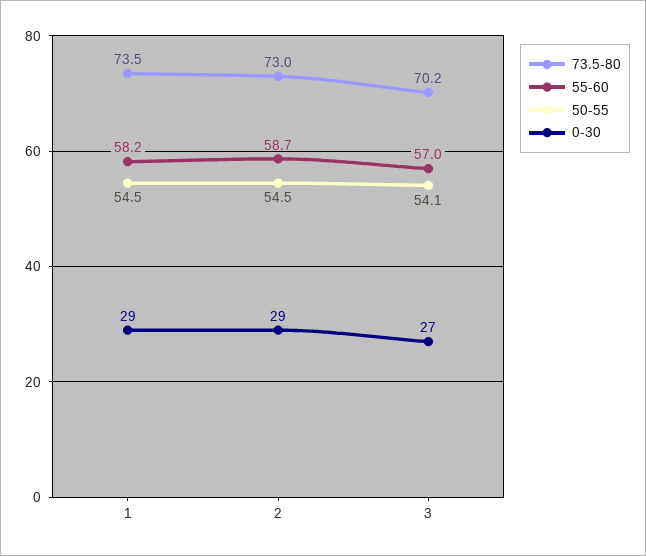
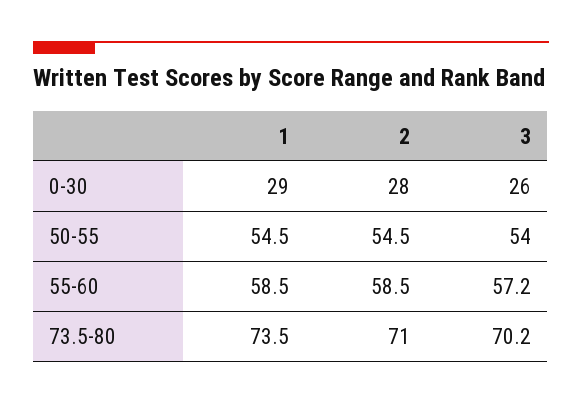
  {
    "73.5-80": {
      "1": 73.5,
-     "2": 73,
+     "2": 71,
      "3": 70.2
    },
    "55-60": {
-     "1": 58.2,
+     "1": 58.5,
-     "2": 58.7,
+     "2": 58.5,
-     "3": 57
+     "3": 57.2
    },
    "50-55": {
      "1": 54.5,
      "2": 54.5,
-     "3": 54.1
+     "3": 54
    },
    "0-30": {
      "1": 29,
-     "2": 29,
+     "2": 28,
-     "3": 27
+     "3": 26
    }
  }

